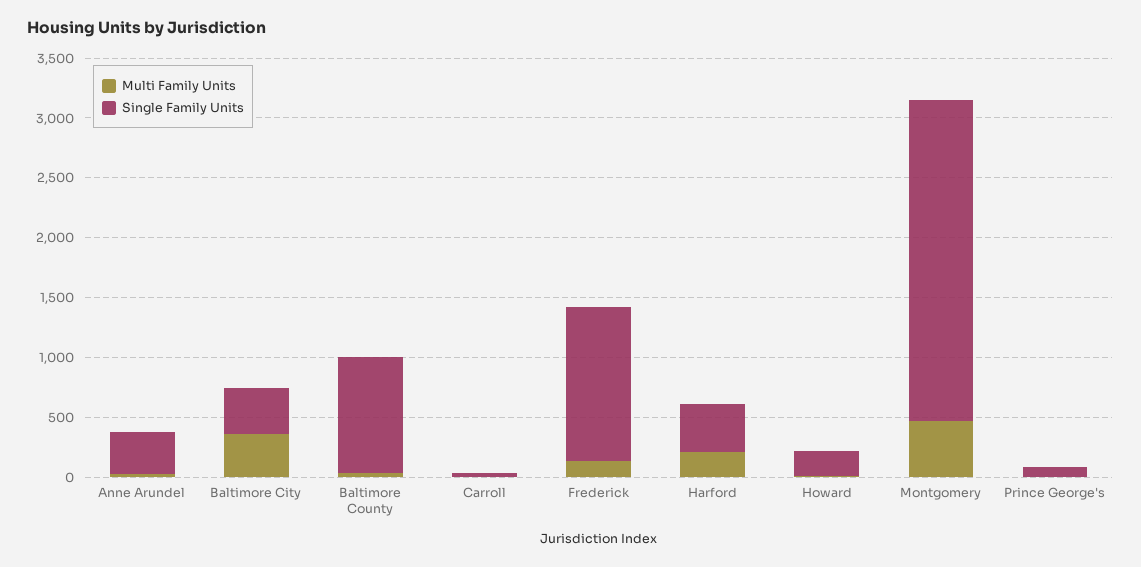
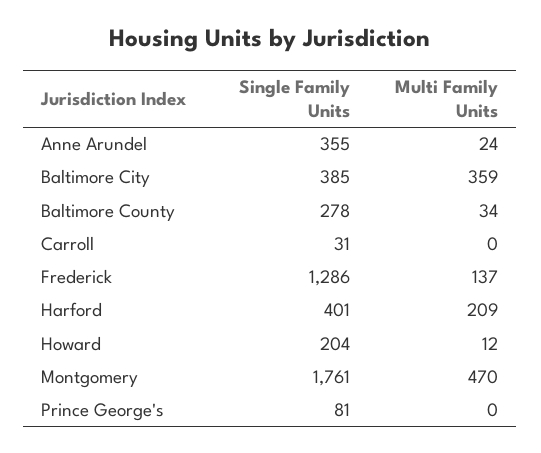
  {
    "Multi Family Units": {
      "Anne Arundel": 24,
      "Baltimore City": 359,
      "Baltimore County": 34,
      "Carroll": 0,
      "Frederick": 137,
      "Harford": 209,
      "Howard": 12,
      "Montgomery": 470,
      "Prince George's": 0
    },
    "Single Family Units": {
      "Anne Arundel": 355,
      "Baltimore City": 385,
-     "Baltimore County": 1000,
+     "Baltimore County": 278,
      "Carroll": 31,
      "Frederick": 1286,
      "Harford": 401,
      "Howard": 204,
-     "Montgomery": 2700,
+     "Montgomery": 1761,
      "Prince George's": 81
    }
  }

